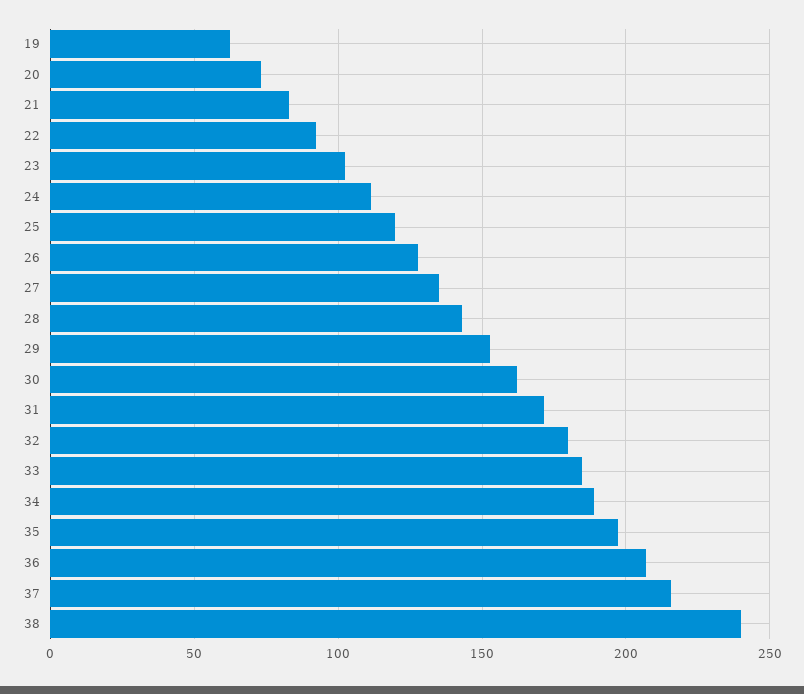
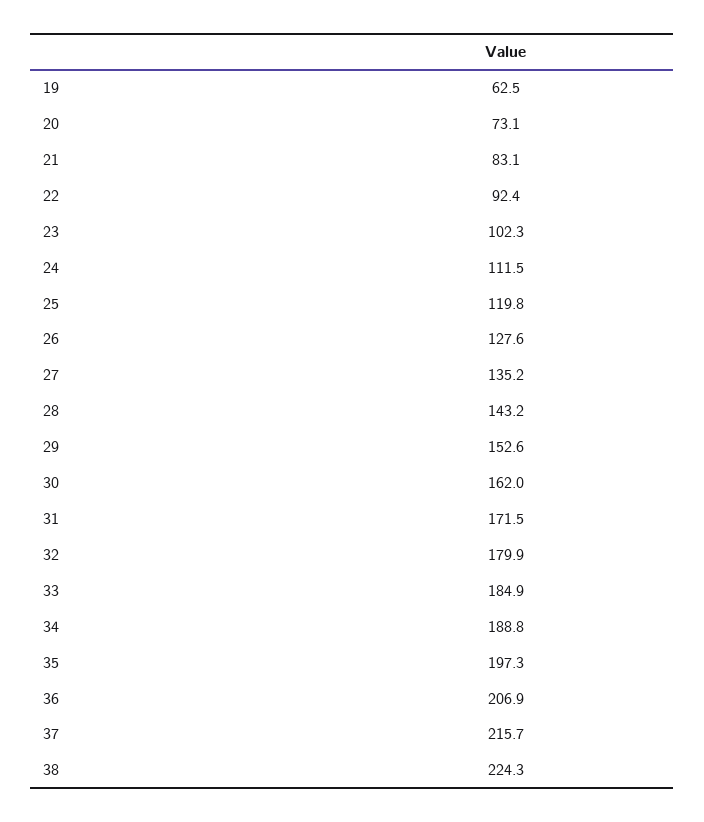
  {
    "19": 62.5,
    "20": 73.1,
    "21": 83.1,
    "22": 92.4,
    "23": 102.3,
    "24": 111.5,
    "25": 119.8,
    "26": 127.6,
    "27": 135.2,
    "28": 143.2,
    "29": 152.6,
    "30": 162,
    "31": 171.5,
    "32": 179.9,
    "33": 184.9,
    "34": 188.8,
    "35": 197.3,
    "36": 206.9,
    "37": 215.7,
-   "38": 240
+   "38": 224.3
  }

